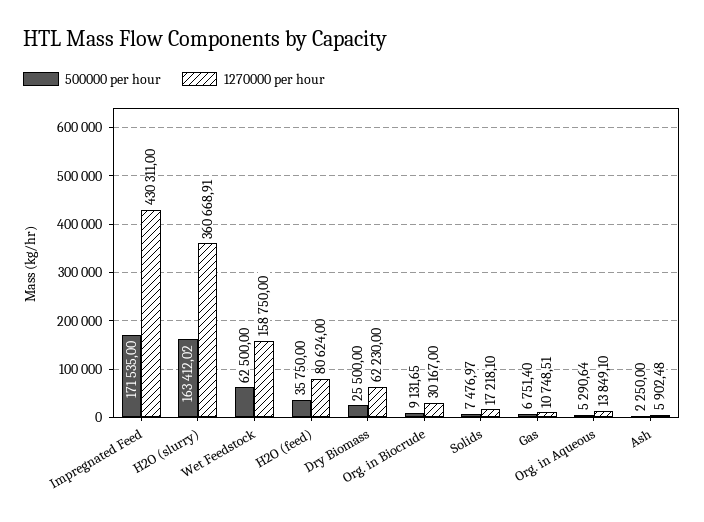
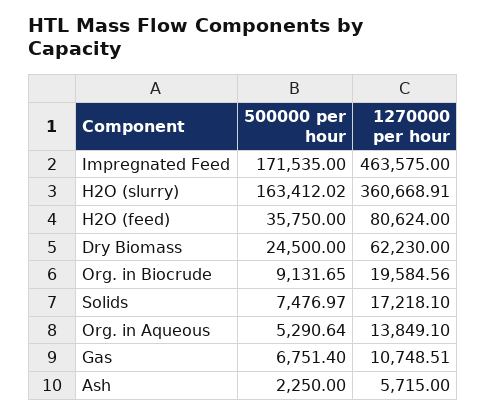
  {
    "500000 per hour": {
      "Impregnated Feed": 171535,
      "H2O (slurry)": 163412.02,
-     "Wet Feedstock": 62500,
      "H2O (feed)": 35750,
-     "Dry Biomass": 25500,
+     "Dry Biomass": 24500,
      "Org. in Biocrude": 9131.65,
      "Solids": 7476.97,
      "Gas": 6751.4,
      "Org. in Aqueous": 5290.64,
      "Ash": 2250
    },
    "1270000 per hour": {
-     "Impregnated Feed": 430311,
+     "Impregnated Feed": 463575,
      "H2O (slurry)": 360668.91,
-     "Wet Feedstock": 158750,
      "H2O (feed)": 80624,
      "Dry Biomass": 62230,
-     "Org. in Biocrude": 30167,
+     "Org. in Biocrude": 19584.56,
      "Solids": 17218.1,
      "Gas": 10748.51,
      "Org. in Aqueous": 13849.1,
-     "Ash": 5902.48
+     "Ash": 5715
    }
  }

